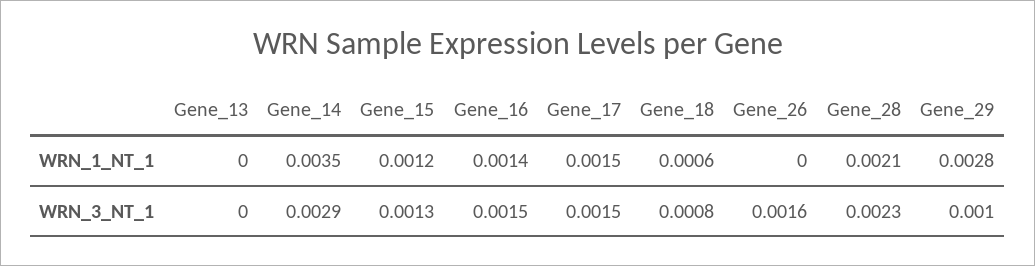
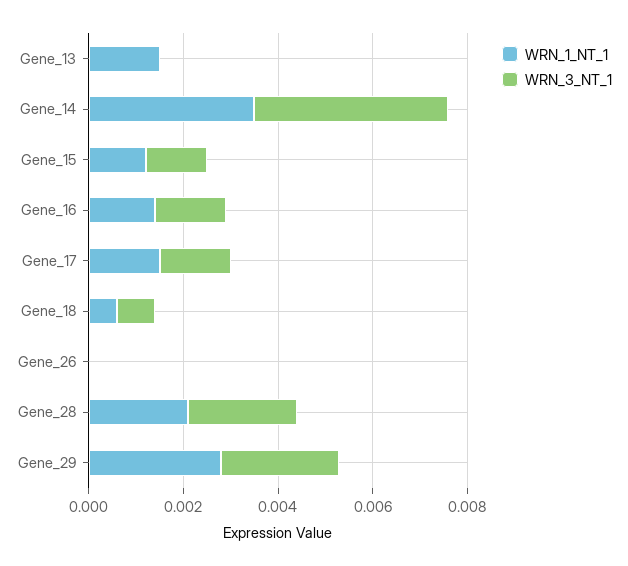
  {
    "WRN_1_NT_1": {
-     "Gene_13": 0,
+     "Gene_13": 0.0015,
      "Gene_14": 0.0035,
      "Gene_15": 0.0012,
      "Gene_16": 0.0014,
      "Gene_17": 0.0015,
      "Gene_18": 0.0006,
      "Gene_26": 0,
      "Gene_28": 0.0021,
      "Gene_29": 0.0028
    },
    "WRN_3_NT_1": {
      "Gene_13": 0,
-     "Gene_14": 0.0029,
+     "Gene_14": 0.004,
      "Gene_15": 0.0013,
      "Gene_16": 0.0015,
      "Gene_17": 0.0015,
      "Gene_18": 0.0008,
-     "Gene_26": 0.0016,
+     "Gene_26": 0,
      "Gene_28": 0.0023,
-     "Gene_29": 0.001
+     "Gene_29": 0.0025
    }
  }

